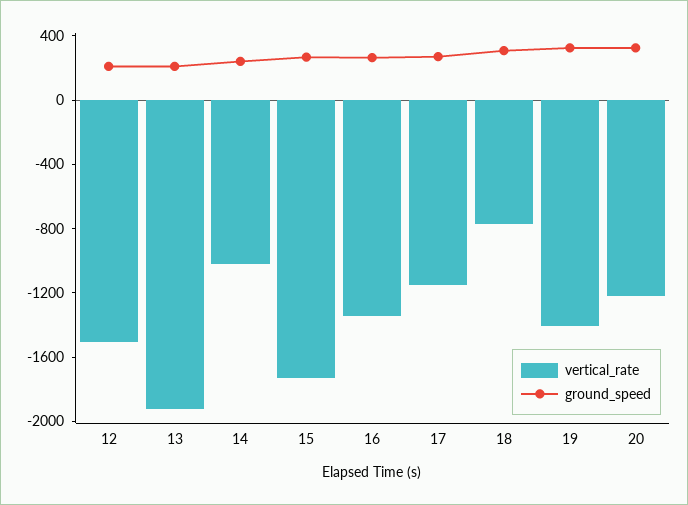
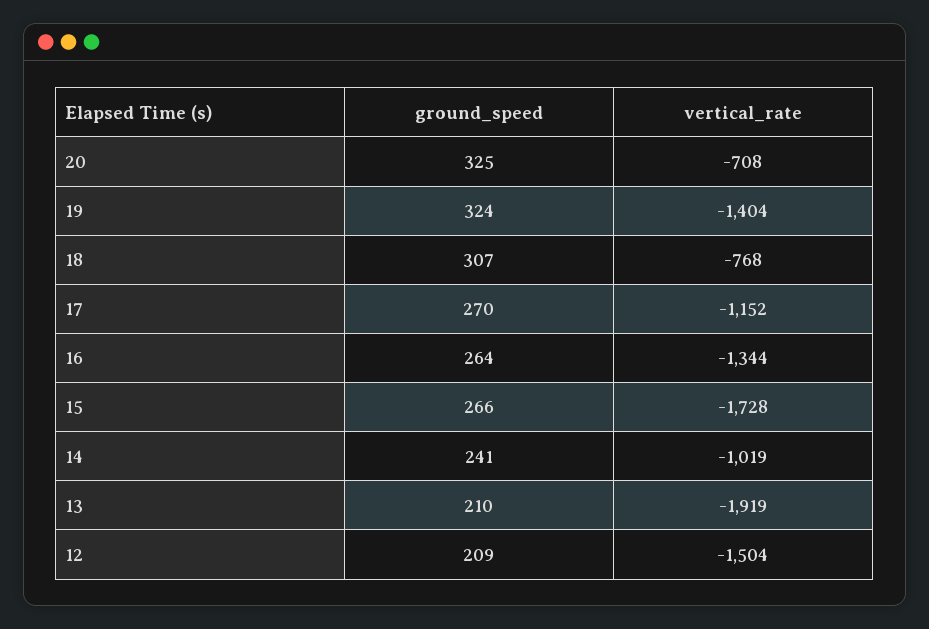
  {
    "vertical_rate": {
      "12": -1504,
      "13": -1919,
      "14": -1019,
      "15": -1728,
      "16": -1344,
      "17": -1152,
      "18": -768,
      "19": -1404,
-     "20": -1200
+     "20": -708
    },
    "ground_speed": {
      "12": 209,
      "13": 210,
      "14": 241,
      "15": 266,
      "16": 264,
      "17": 270,
      "18": 307,
      "19": 324,
      "20": 325
    }
  }

